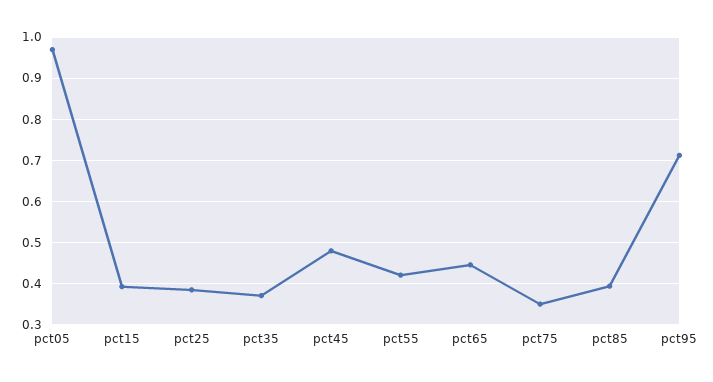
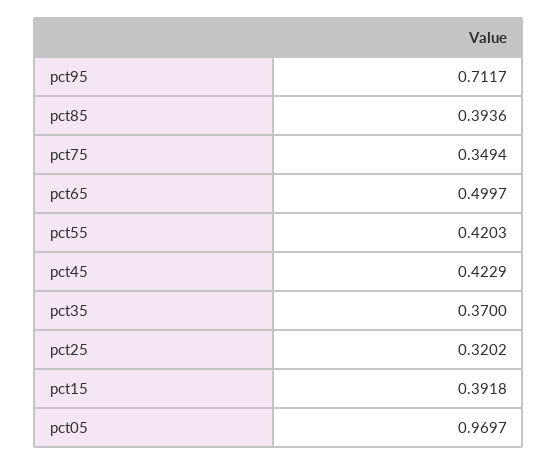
  {
    "pct05": 0.9697,
    "pct15": 0.3918,
-   "pct25": 0.38,
+   "pct25": 0.3202,
    "pct35": 0.37,
-   "pct45": 0.48,
+   "pct45": 0.4229,
    "pct55": 0.4203,
-   "pct65": 0.44,
+   "pct65": 0.4997,
    "pct75": 0.3494,
    "pct85": 0.3936,
    "pct95": 0.7117
  }

